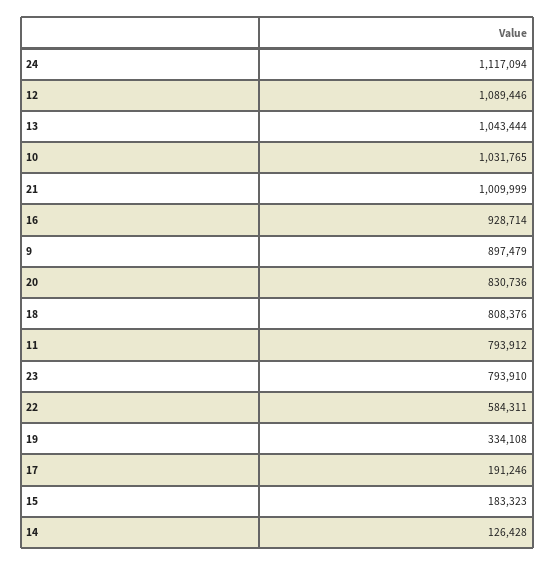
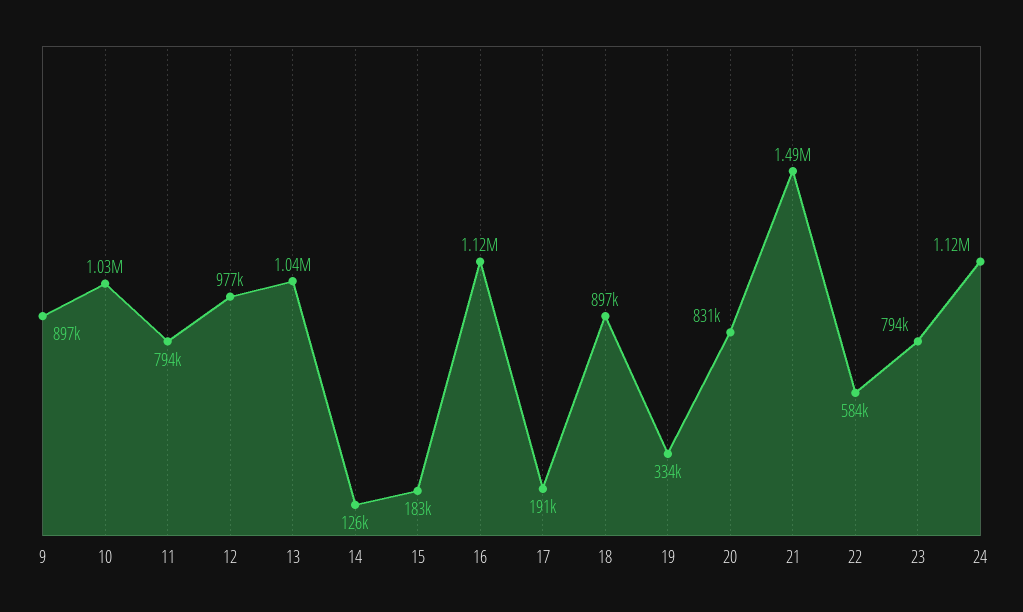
  {
    "24": 1117094,
-   "12": 1089446,
+   "12": 977000,
    "13": 1043444,
    "10": 1031765,
-   "21": 1009999,
+   "21": 1490000,
-   "16": 928714,
+   "16": 1120000,
    "9": 897479,
    "20": 830736,
-   "18": 808376,
+   "18": 897000,
    "11": 793912,
    "23": 793910,
    "22": 584311,
    "19": 334108,
    "17": 191246,
    "15": 183323,
    "14": 126428
  }

